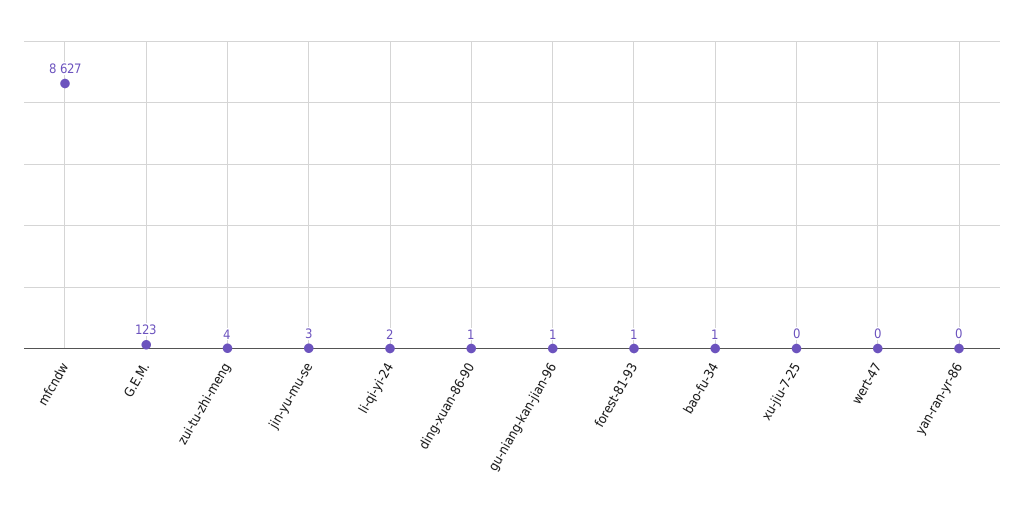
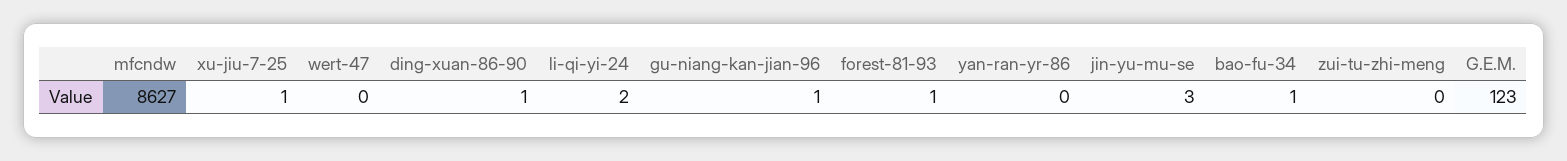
  {
    "mfcndw": 8627,
    "G.E.M.": 123,
-   "zui-tu-zhi-meng": 4,
+   "zui-tu-zhi-meng": 0,
    "jin-yu-mu-se": 3,
    "li-qi-yi-24": 2,
    "ding-xuan-86-90": 1,
    "gu-niang-kan-jian-96": 1,
    "forest-81-93": 1,
    "bao-fu-34": 1,
-   "xu-jiu-7-25": 0,
+   "xu-jiu-7-25": 1,
    "wert-47": 0,
    "yan-ran-yr-86": 0
  }

